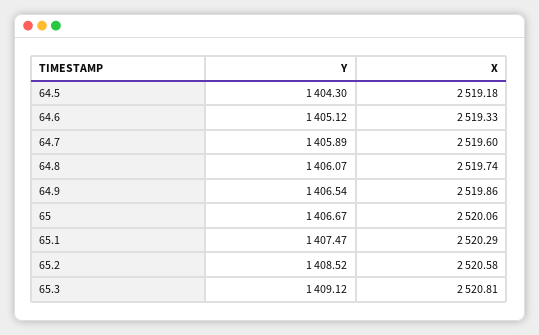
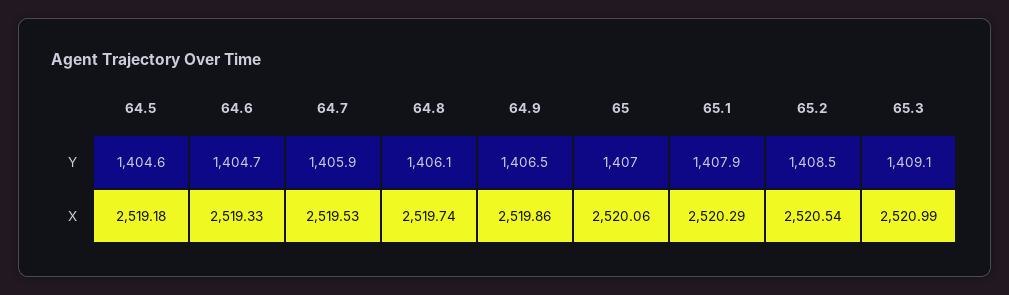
  {
    "Y": {
-     "64.5": 1404.3,
+     "64.5": 1404.6,
-     "64.6": 1405.12,
+     "64.6": 1404.7,
      "64.7": 1405.89,
      "64.8": 1406.07,
      "64.9": 1406.54,
-     "65": 1406.67,
+     "65": 1407,
-     "65.1": 1407.47,
+     "65.1": 1407.9,
      "65.2": 1408.52,
      "65.3": 1409.12
    },
    "X": {
      "64.5": 2519.18,
      "64.6": 2519.33,
-     "64.7": 2519.6,
+     "64.7": 2519.53,
      "64.8": 2519.74,
      "64.9": 2519.86,
      "65": 2520.06,
      "65.1": 2520.29,
-     "65.2": 2520.58,
+     "65.2": 2520.54,
-     "65.3": 2520.81
+     "65.3": 2520.99
    }
  }

